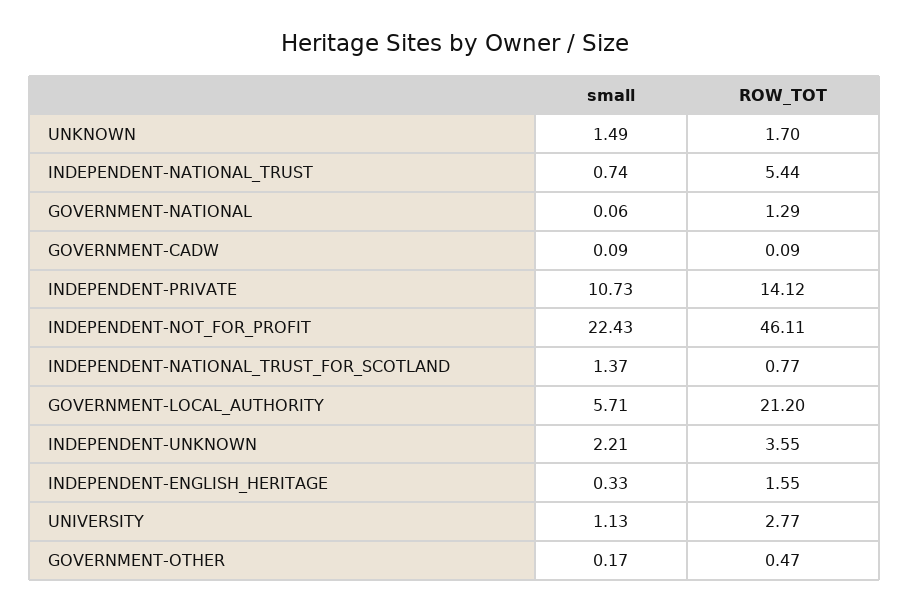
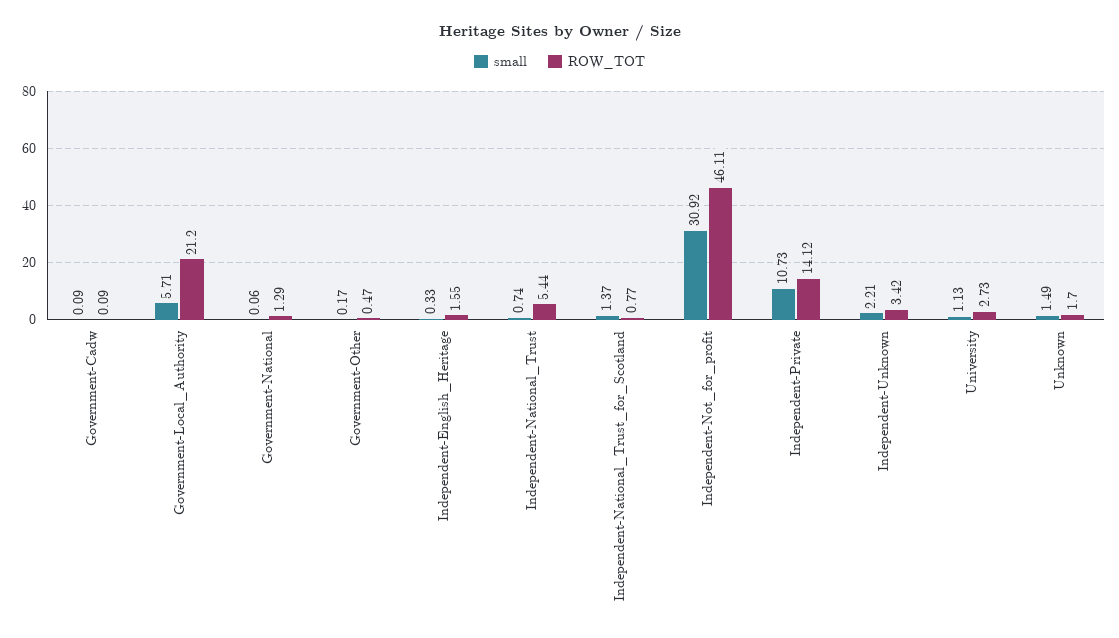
  {
    "small": {
      "UNKNOWN": 1.49,
      "INDEPENDENT-NATIONAL_TRUST": 0.74,
      "GOVERNMENT-NATIONAL": 0.06,
      "GOVERNMENT-CADW": 0.09,
      "INDEPENDENT-PRIVATE": 10.73,
-     "INDEPENDENT-NOT_FOR_PROFIT": 22.43,
+     "INDEPENDENT-NOT_FOR_PROFIT": 30.92,
      "INDEPENDENT-NATIONAL_TRUST_FOR_SCOTLAND": 1.37,
      "GOVERNMENT-LOCAL_AUTHORITY": 5.71,
      "INDEPENDENT-UNKNOWN": 2.21,
      "INDEPENDENT-ENGLISH_HERITAGE": 0.33,
      "UNIVERSITY": 1.13,
      "GOVERNMENT-OTHER": 0.17
    },
    "ROW_TOT": {
      "UNKNOWN": 1.7,
      "INDEPENDENT-NATIONAL_TRUST": 5.44,
      "GOVERNMENT-NATIONAL": 1.29,
      "GOVERNMENT-CADW": 0.09,
      "INDEPENDENT-PRIVATE": 14.12,
      "INDEPENDENT-NOT_FOR_PROFIT": 46.11,
      "INDEPENDENT-NATIONAL_TRUST_FOR_SCOTLAND": 0.77,
      "GOVERNMENT-LOCAL_AUTHORITY": 21.2,
-     "INDEPENDENT-UNKNOWN": 3.55,
+     "INDEPENDENT-UNKNOWN": 3.42,
      "INDEPENDENT-ENGLISH_HERITAGE": 1.55,
-     "UNIVERSITY": 2.77,
+     "UNIVERSITY": 2.73,
      "GOVERNMENT-OTHER": 0.47
    }
  }

